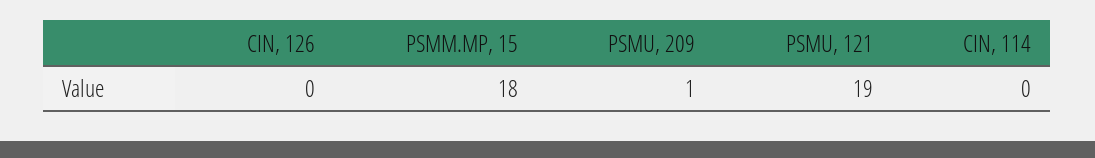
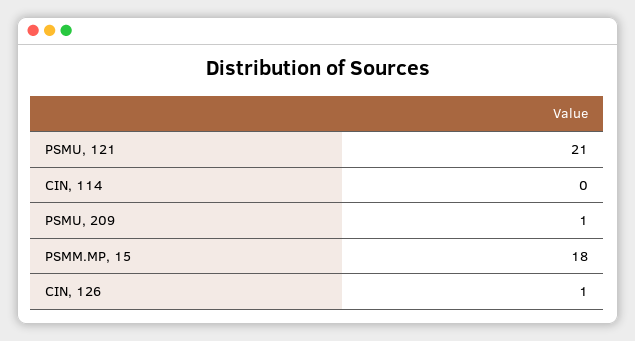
  {
-   "CIN, 126": 0,
+   "CIN, 126": 1,
    "PSMM.MP, 15": 18,
    "PSMU, 209": 1,
-   "PSMU, 121": 19,
+   "PSMU, 121": 21,
    "CIN, 114": 0
  }

